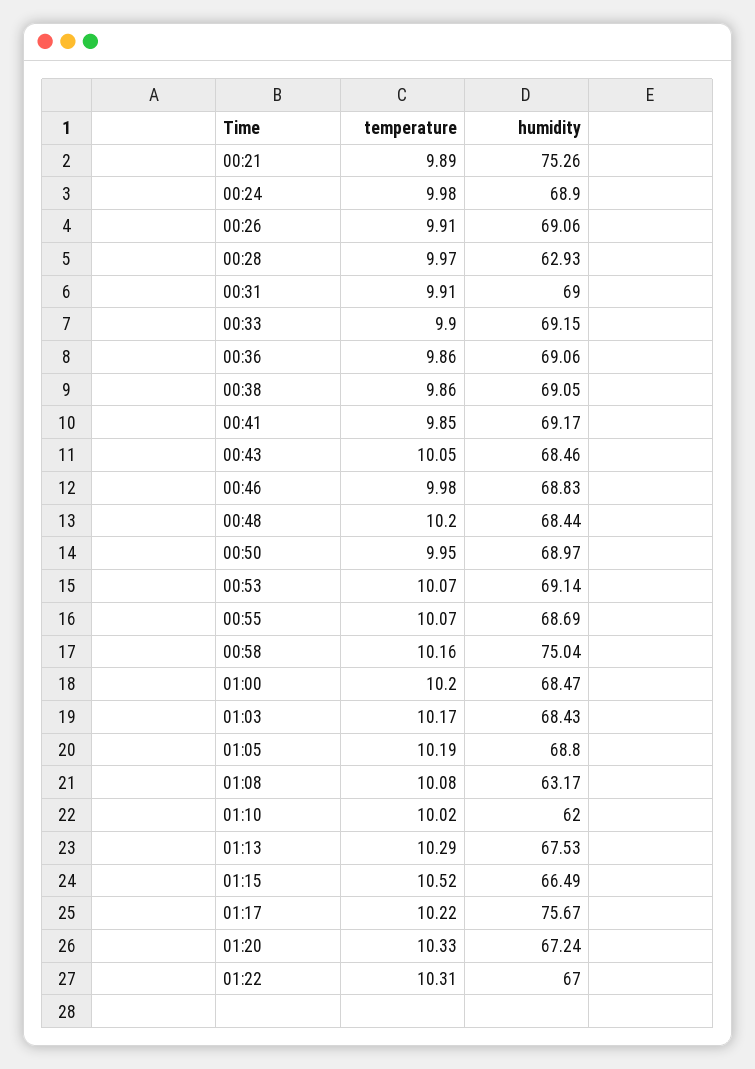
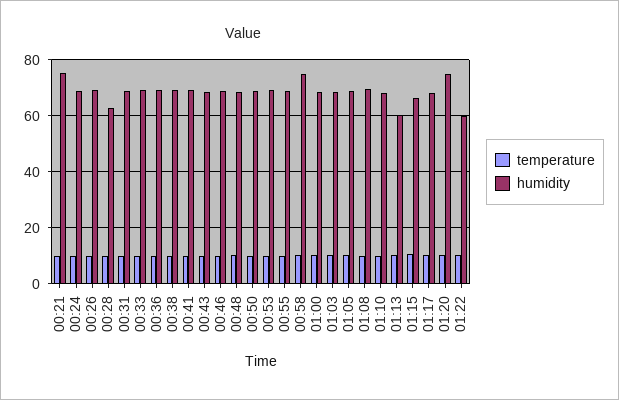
  {
    "temperature": {
      "00:21": 9.89,
      "00:24": 9.98,
      "00:26": 9.91,
      "00:28": 9.97,
      "00:31": 9.91,
      "00:33": 9.9,
      "00:36": 9.86,
      "00:38": 9.86,
      "00:41": 9.85,
      "00:43": 10.05,
      "00:46": 9.98,
      "00:48": 10.2,
      "00:50": 9.95,
      "00:53": 10.07,
      "00:55": 10.07,
      "00:58": 10.16,
      "01:00": 10.2,
      "01:03": 10.17,
      "01:05": 10.19,
      "01:08": 10.08,
      "01:10": 10.02,
      "01:13": 10.29,
      "01:15": 10.52,
      "01:17": 10.22,
      "01:20": 10.33,
      "01:22": 10.31
    },
    "humidity": {
      "00:21": 75.26,
      "00:24": 68.9,
      "00:26": 69.06,
      "00:28": 62.93,
      "00:31": 69,
      "00:33": 69.15,
      "00:36": 69.06,
      "00:38": 69.05,
      "00:41": 69.17,
      "00:43": 68.46,
      "00:46": 68.83,
      "00:48": 68.44,
      "00:50": 68.97,
      "00:53": 69.14,
      "00:55": 68.69,
      "00:58": 75.04,
      "01:00": 68.47,
      "01:03": 68.43,
      "01:05": 68.8,
-     "01:08": 63.17,
+     "01:08": 70,
-     "01:10": 62,
+     "01:10": 67.5,
-     "01:13": 67.53,
+     "01:13": 60,
      "01:15": 66.49,
-     "01:17": 75.67,
+     "01:17": 67.5,
-     "01:20": 67.24,
+     "01:20": 75,
-     "01:22": 67
+     "01:22": 60
    }
  }

